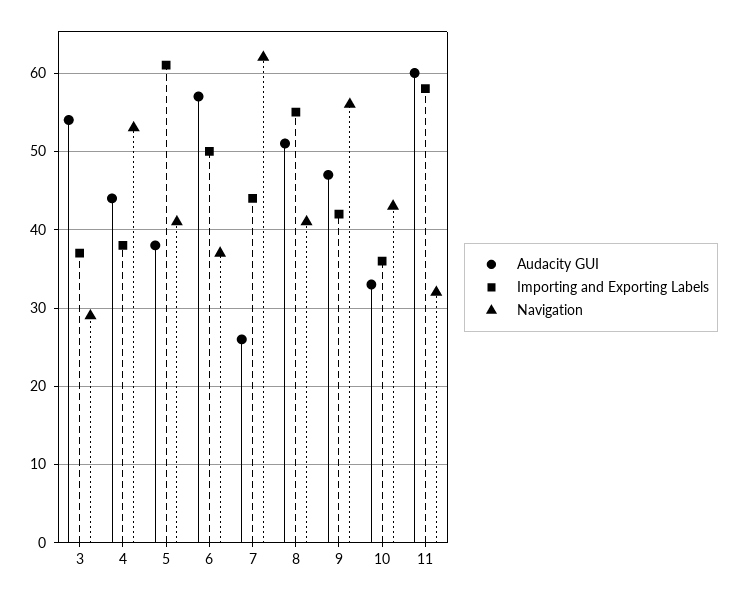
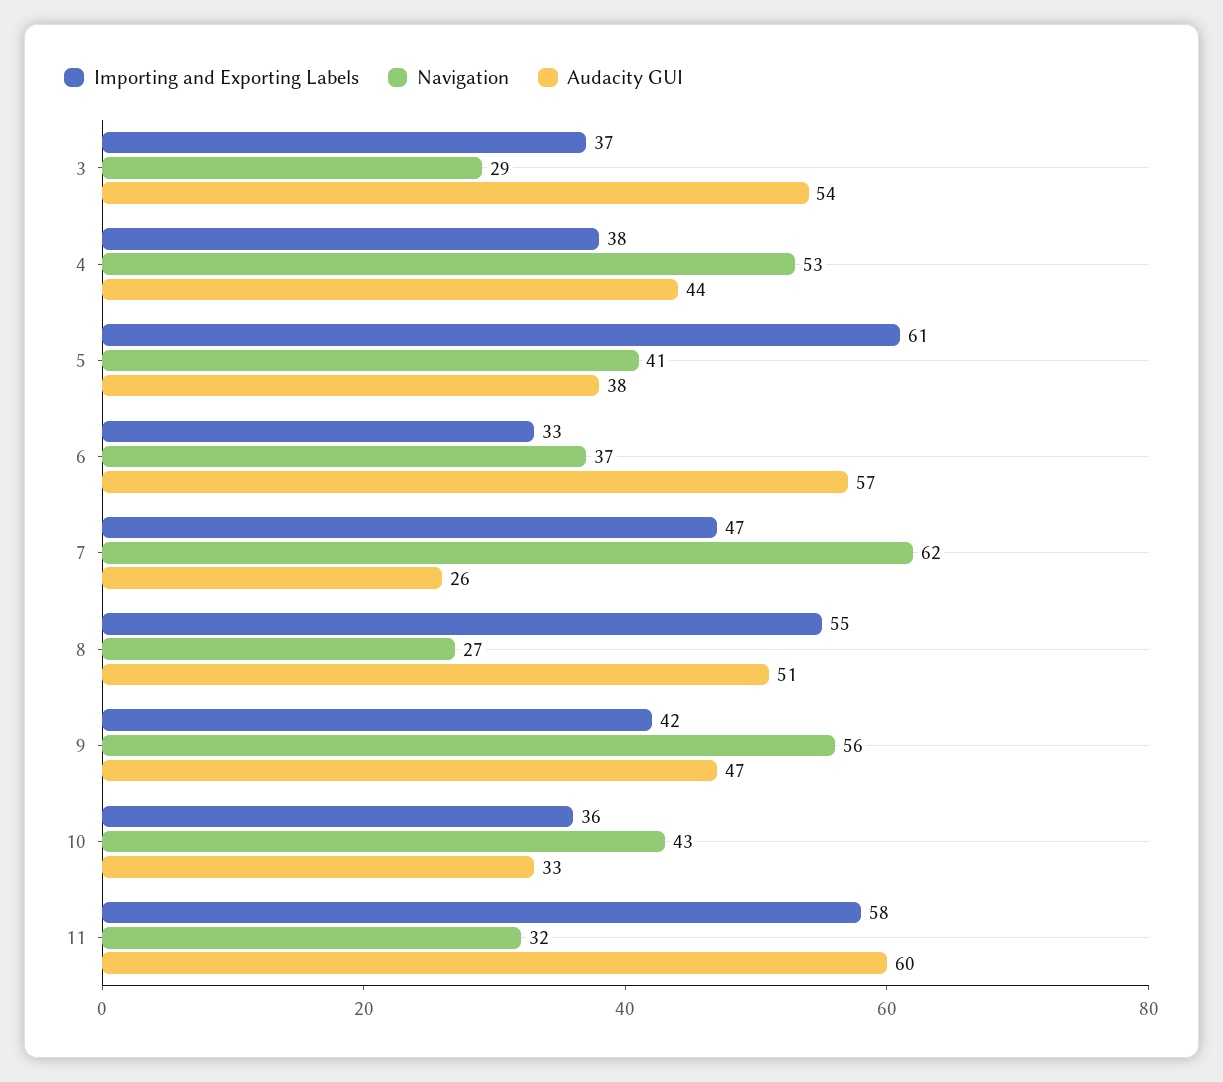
  {
    "Audacity GUI": {
      "3": 54,
      "4": 44,
      "5": 38,
      "6": 57,
      "7": 26,
      "8": 51,
      "9": 47,
      "10": 33,
      "11": 60
    },
    "Importing and Exporting Labels": {
      "3": 37,
      "4": 38,
      "5": 61,
-     "6": 50,
+     "6": 33,
-     "7": 44,
+     "7": 47,
      "8": 55,
      "9": 42,
      "10": 36,
      "11": 58
    },
    "Navigation": {
      "3": 29,
      "4": 53,
      "5": 41,
      "6": 37,
      "7": 62,
-     "8": 41,
+     "8": 27,
      "9": 56,
      "10": 43,
      "11": 32
    }
  }

